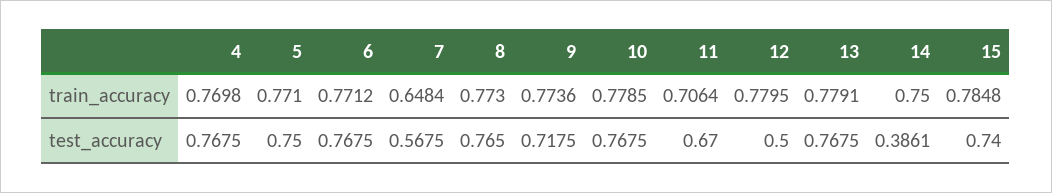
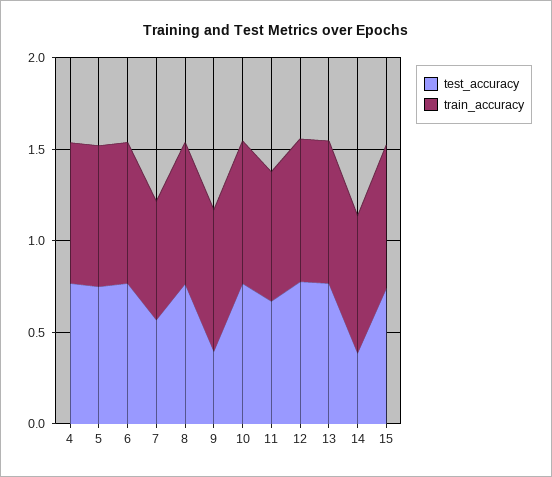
  {
    "train_accuracy": {
      "4": 0.7698,
      "5": 0.771,
      "6": 0.7712,
      "7": 0.6484,
      "8": 0.773,
      "9": 0.7736,
      "10": 0.7785,
      "11": 0.7064,
      "12": 0.7795,
      "13": 0.7791,
      "14": 0.75,
      "15": 0.7848
    },
    "test_accuracy": {
      "4": 0.7675,
      "5": 0.75,
      "6": 0.7675,
      "7": 0.5675,
      "8": 0.765,
-     "9": 0.7175,
+     "9": 0.4,
      "10": 0.7675,
      "11": 0.67,
-     "12": 0.5,
+     "12": 0.8,
      "13": 0.7675,
      "14": 0.3861,
      "15": 0.74
    }
  }

